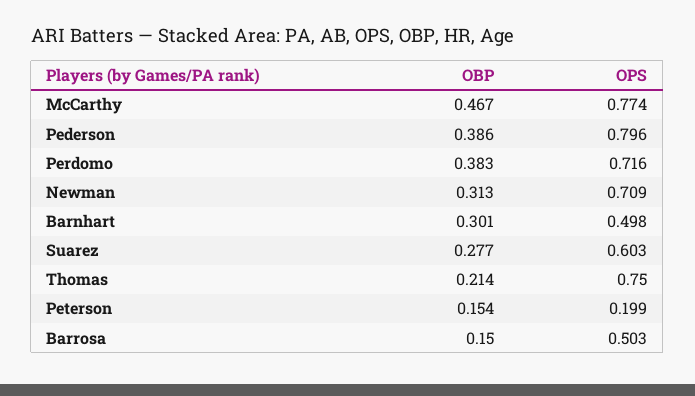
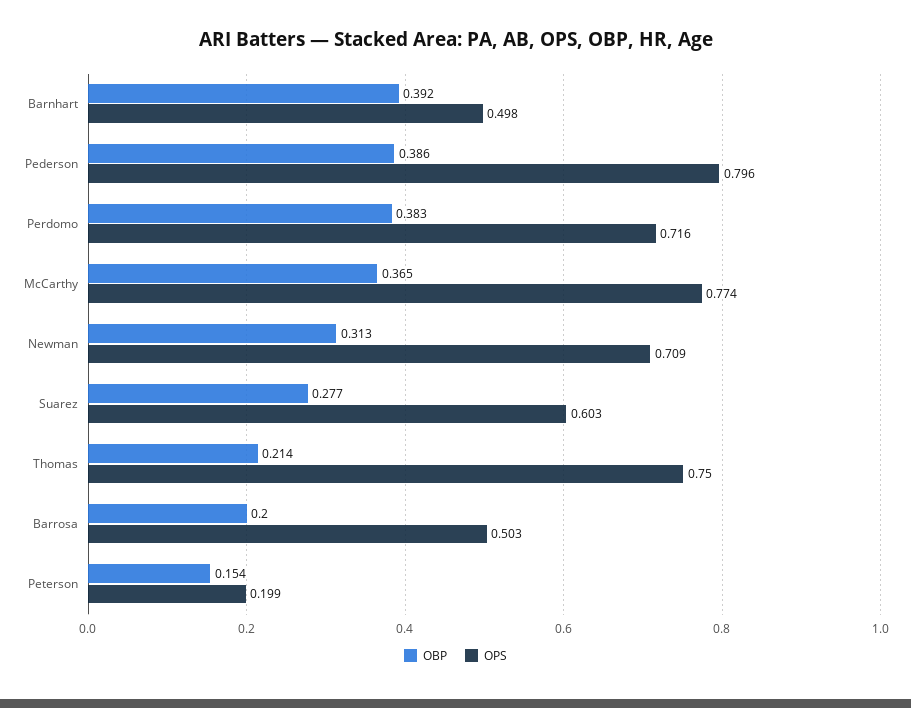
  {
    "OBP": {
-     "McCarthy": 0.467,
+     "McCarthy": 0.365,
      "Pederson": 0.386,
      "Perdomo": 0.383,
      "Newman": 0.313,
-     "Barnhart": 0.301,
+     "Barnhart": 0.392,
      "Suarez": 0.277,
      "Thomas": 0.214,
      "Peterson": 0.154,
-     "Barrosa": 0.15
+     "Barrosa": 0.2
    },
    "OPS": {
      "McCarthy": 0.774,
      "Pederson": 0.796,
      "Perdomo": 0.716,
      "Newman": 0.709,
      "Barnhart": 0.498,
      "Suarez": 0.603,
      "Thomas": 0.75,
      "Peterson": 0.199,
      "Barrosa": 0.503
    }
  }

